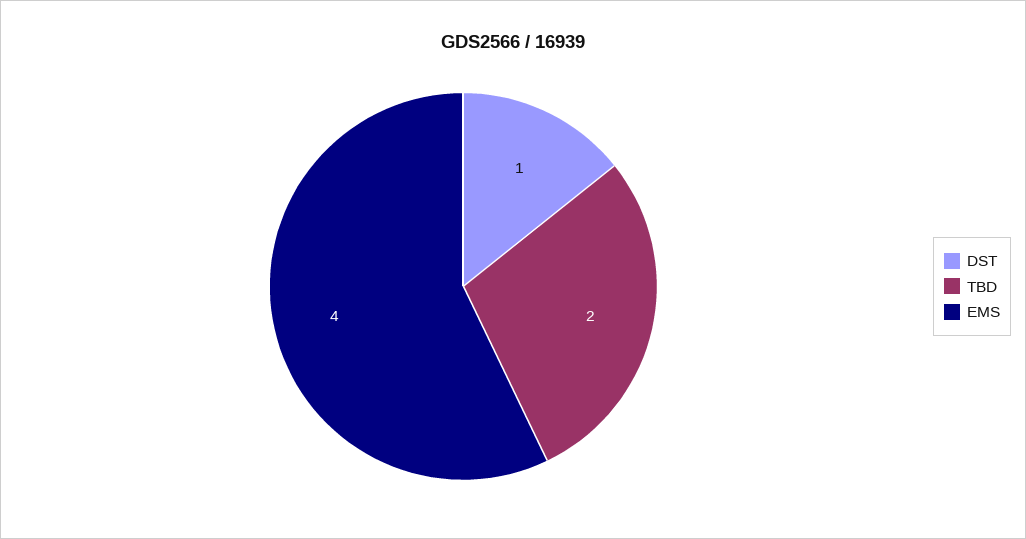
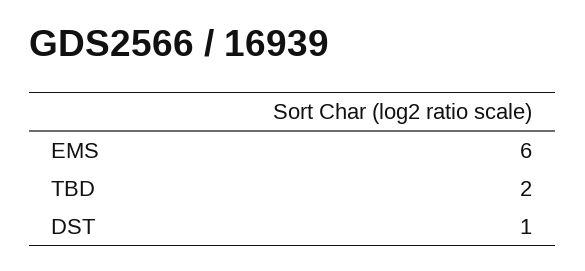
  {
    "DST": 1,
    "TBD": 2,
-   "EMS": 4
+   "EMS": 6
  }

